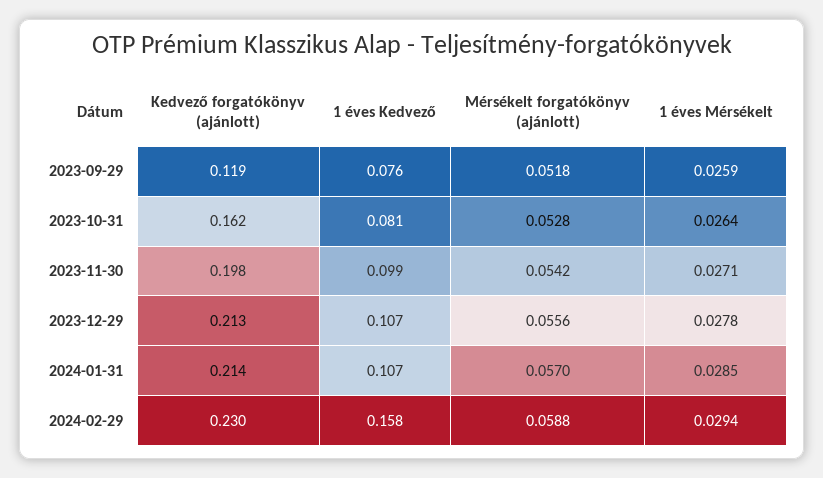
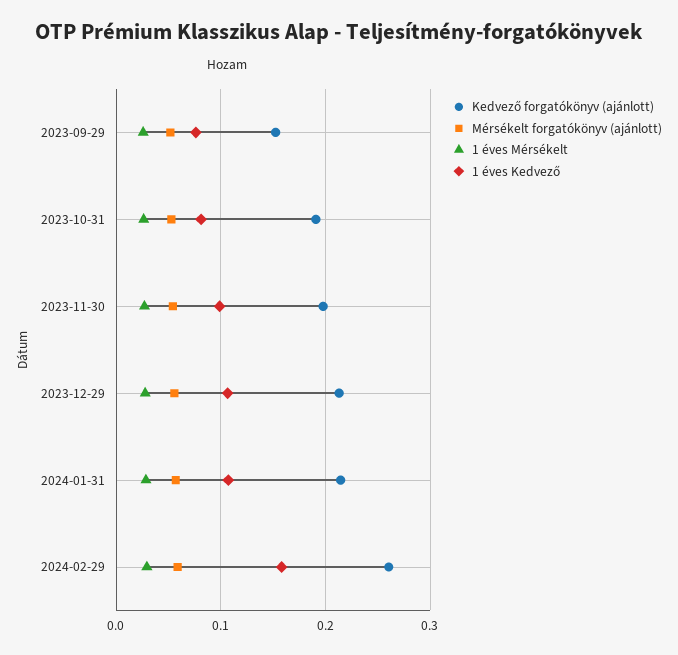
  {
    "Kedvező forgatókönyv (ajánlott)": {
-     "2023-09-29": 0.119,
+     "2023-09-29": 0.15,
-     "2023-10-31": 0.162,
+     "2023-10-31": 0.19,
      "2023-11-30": 0.198,
      "2023-12-29": 0.213,
      "2024-01-31": 0.214,
-     "2024-02-29": 0.23
+     "2024-02-29": 0.26
    },
    "1 éves Kedvező": {
      "2023-09-29": 0.076,
      "2023-10-31": 0.081,
      "2023-11-30": 0.099,
      "2023-12-29": 0.107,
      "2024-01-31": 0.107,
      "2024-02-29": 0.158
    },
    "Mérsékelt forgatókönyv (ajánlott)": {
      "2023-09-29": 0.0518,
      "2023-10-31": 0.0528,
      "2023-11-30": 0.0542,
      "2023-12-29": 0.0556,
      "2024-01-31": 0.057,
      "2024-02-29": 0.0588
    },
    "1 éves Mérsékelt": {
      "2023-09-29": 0.0259,
      "2023-10-31": 0.0264,
      "2023-11-30": 0.0271,
      "2023-12-29": 0.0278,
      "2024-01-31": 0.0285,
      "2024-02-29": 0.0294
    }
  }

